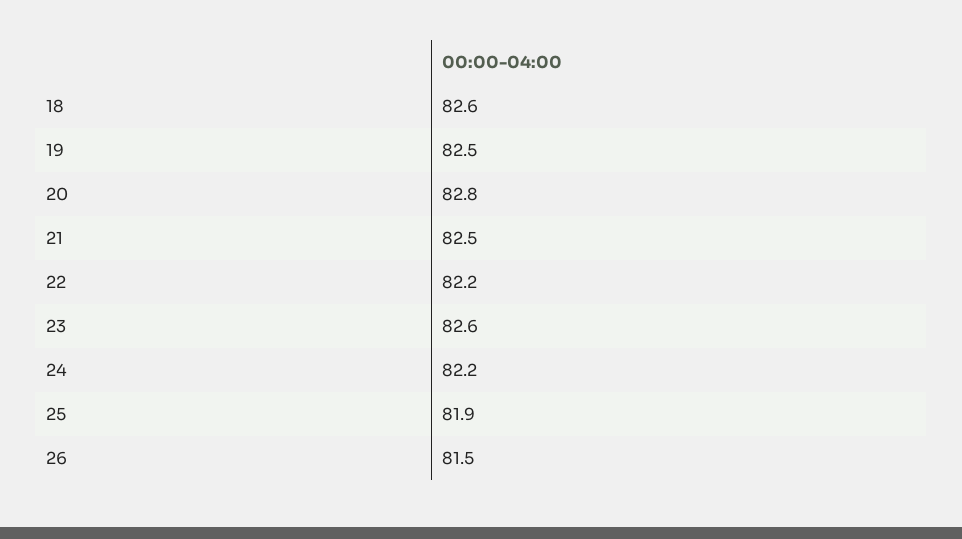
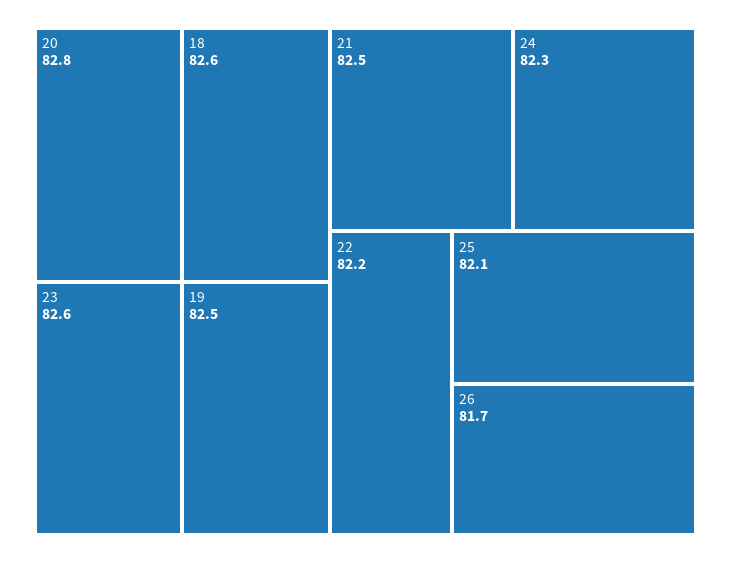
  {
    "18": 82.6,
    "19": 82.5,
    "20": 82.8,
    "21": 82.5,
    "22": 82.2,
    "23": 82.6,
-   "24": 82.2,
+   "24": 82.3,
-   "25": 81.9,
+   "25": 82.1,
-   "26": 81.5
+   "26": 81.7
  }

